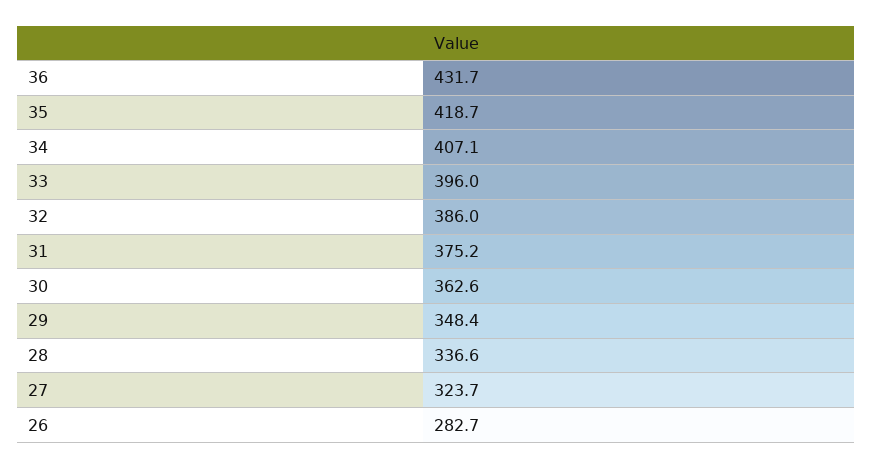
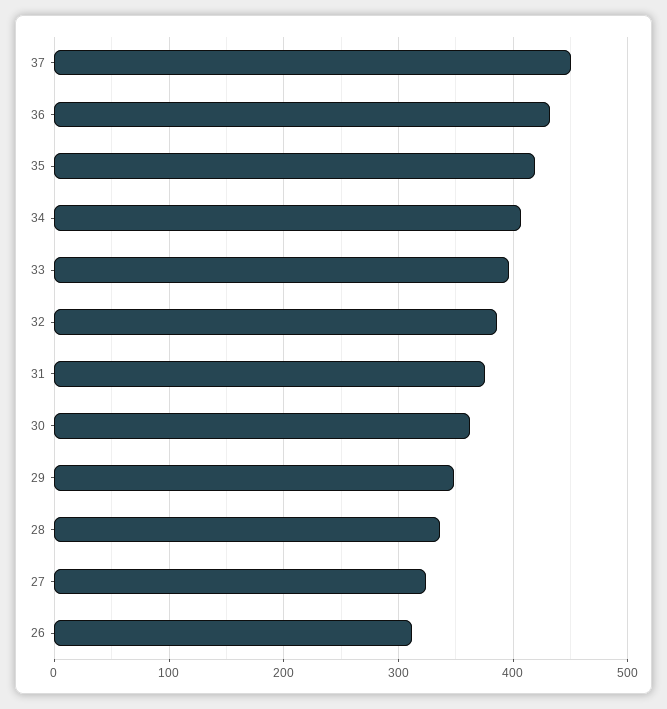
  {
    "36": 431.7,
    "35": 418.7,
    "34": 407.1,
    "33": 396,
    "32": 386,
    "31": 375.2,
    "30": 362.6,
    "29": 348.4,
    "28": 336.6,
    "27": 323.7,
-   "26": 282.7
+   "26": 310,
+   "37": 450
  }

